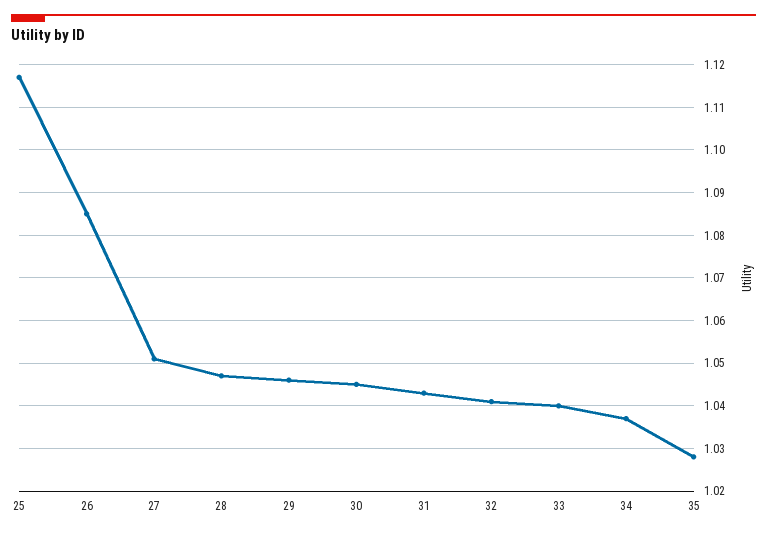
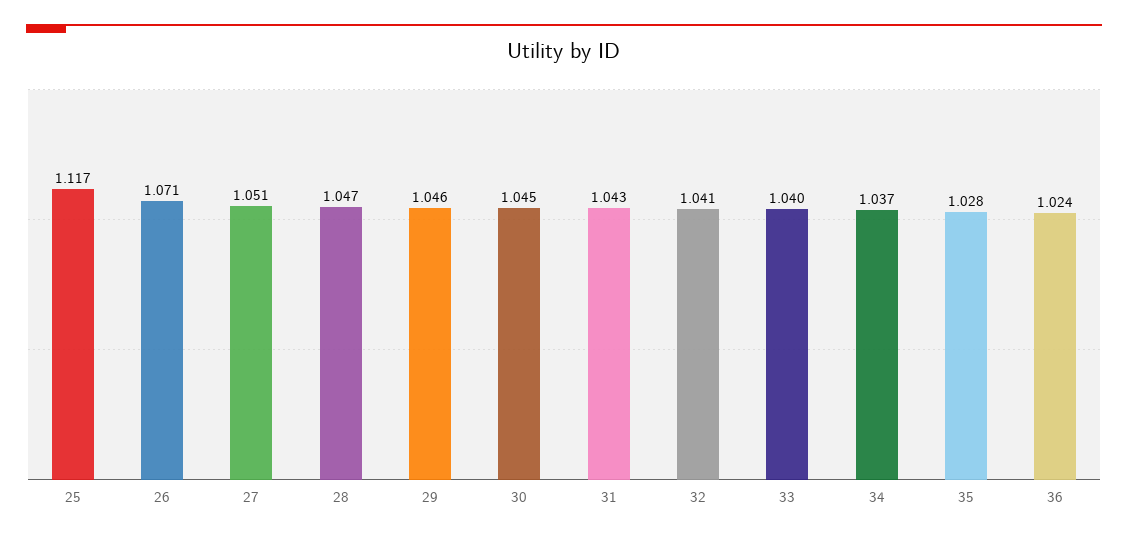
  {
    "25": 1.117,
-   "26": 1.085,
+   "26": 1.071,
    "27": 1.051,
    "28": 1.047,
    "29": 1.046,
    "30": 1.045,
    "31": 1.043,
    "32": 1.041,
    "33": 1.04,
    "34": 1.037,
-   "35": 1.028
+   "35": 1.028,
+   "36": 1.024
  }

